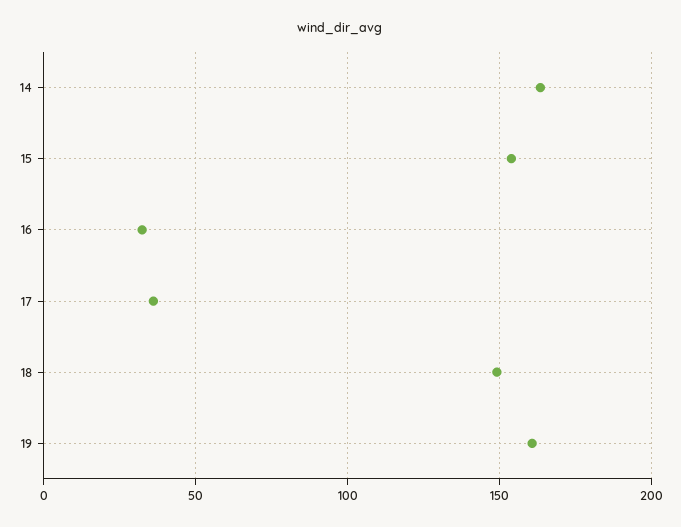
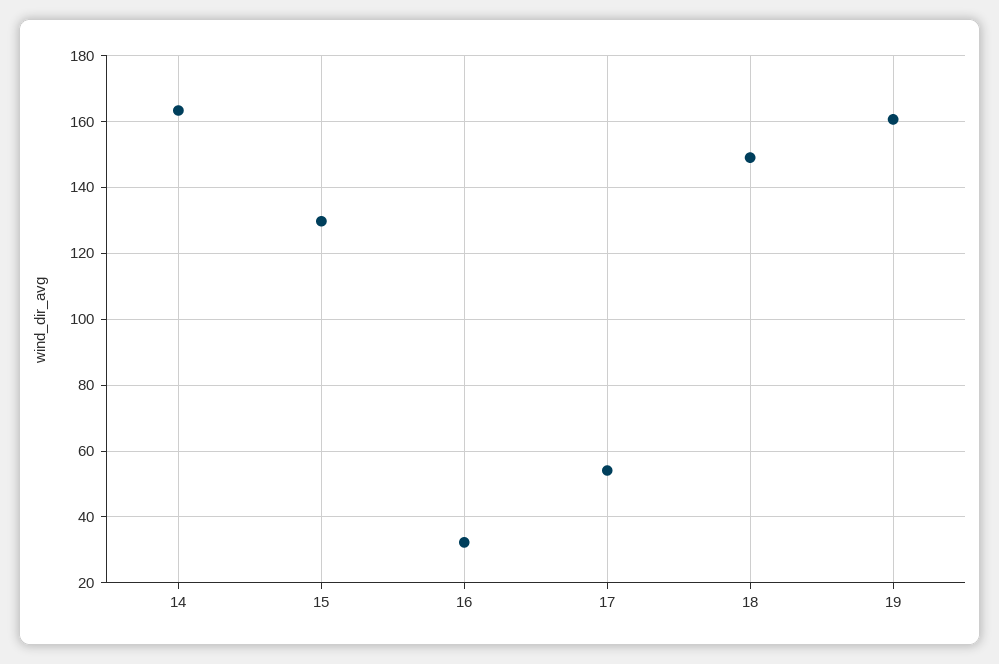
  {
    "14": 164,
-   "15": 155,
+   "15": 130,
    "16": 32,
-   "17": 35,
+   "17": 54,
    "18": 150,
    "19": 160
  }

